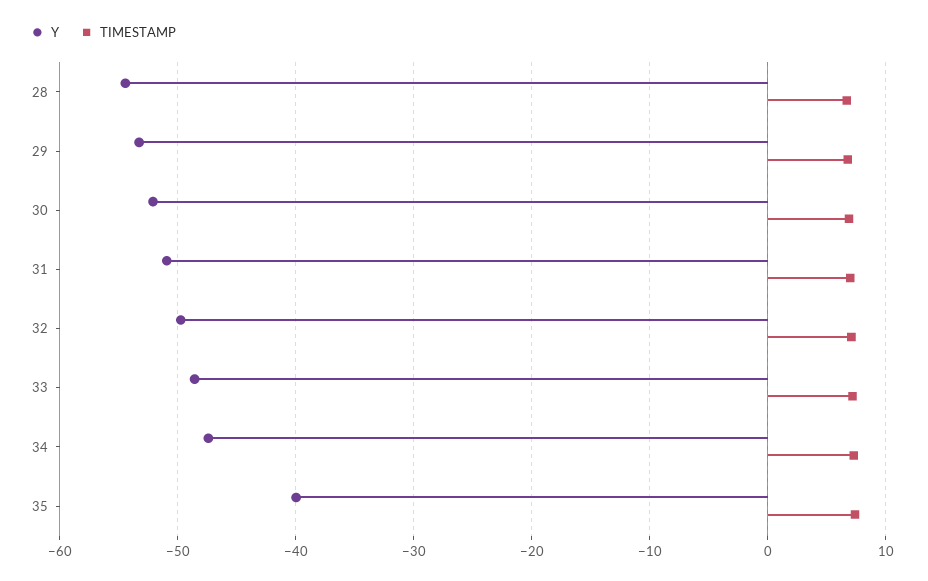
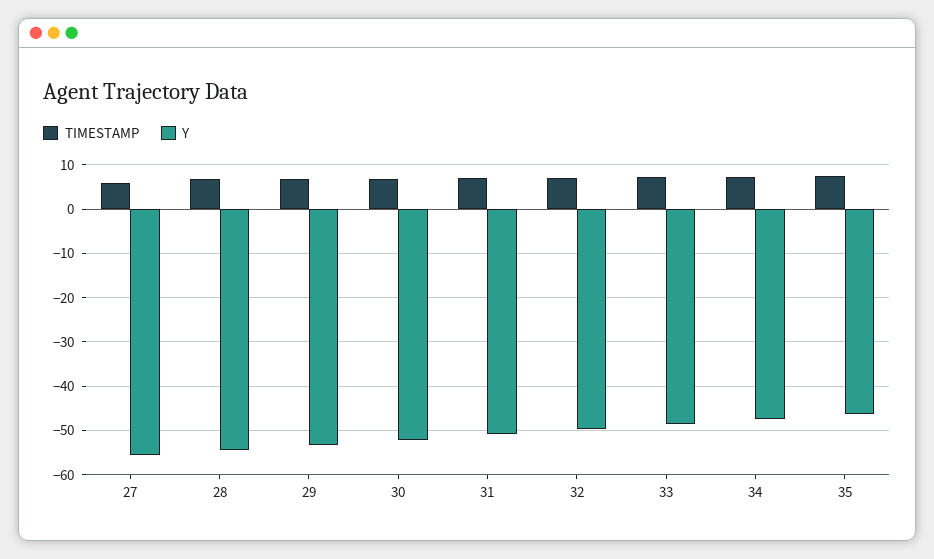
  {
    "Y": {
      "28": -54,
      "29": -53,
      "30": -52,
      "31": -51,
      "32": -50,
      "33": -49,
      "34": -47,
-     "35": -40
+     "35": -46,
+     "27": -56
    },
    "TIMESTAMP": {
      "28": 7,
      "29": 7,
      "30": 7,
      "31": 7,
      "32": 7,
      "33": 7,
      "34": 7,
-     "35": 7
+     "35": 7,
+     "27": 6
    }
  }

